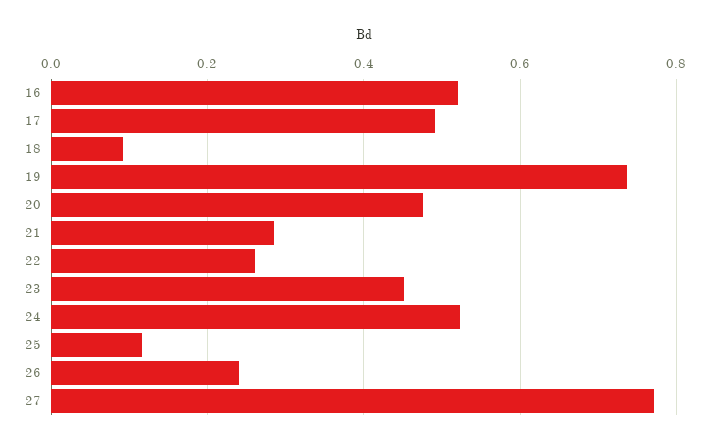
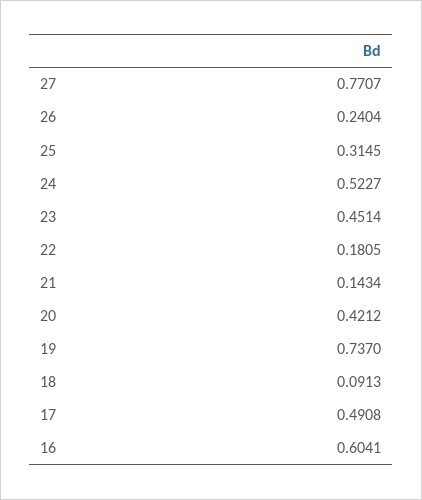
  {
-   "16": 0.52,
+   "16": 0.6041,
    "17": 0.4908,
    "18": 0.0913,
    "19": 0.737,
-   "20": 0.48,
+   "20": 0.4212,
-   "21": 0.28,
+   "21": 0.1434,
-   "22": 0.26,
+   "22": 0.1805,
    "23": 0.4514,
    "24": 0.5227,
-   "25": 0.12,
+   "25": 0.3145,
    "26": 0.2404,
    "27": 0.7707
  }

